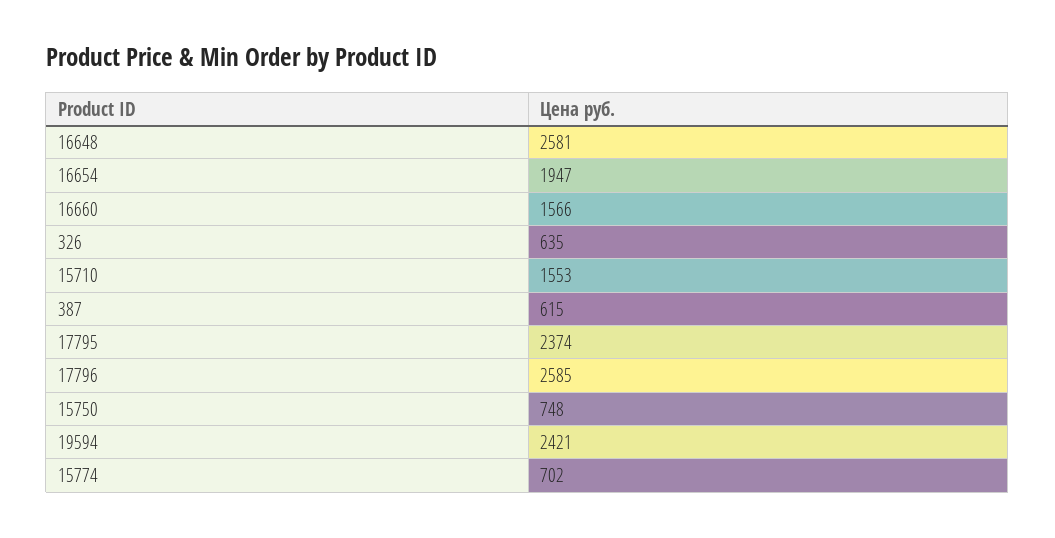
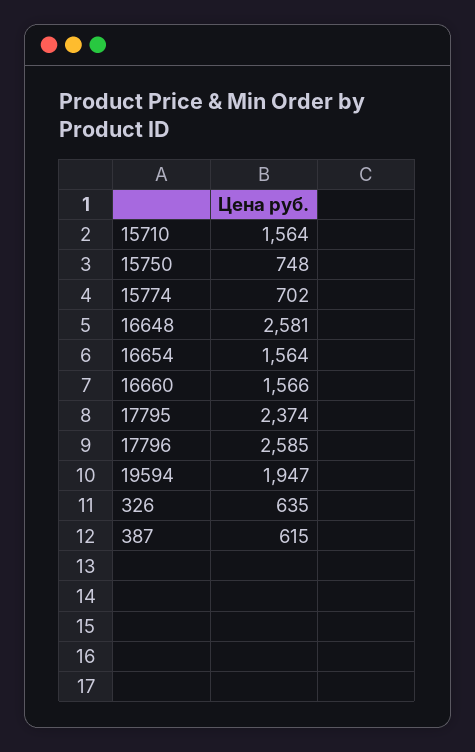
  {
    "16648": 2581,
-   "16654": 1947,
+   "16654": 1564,
    "16660": 1566,
    "326": 635,
-   "15710": 1553,
+   "15710": 1564,
    "387": 615,
    "17795": 2374,
    "17796": 2585,
    "15750": 748,
-   "19594": 2421,
+   "19594": 1947,
    "15774": 702
  }

